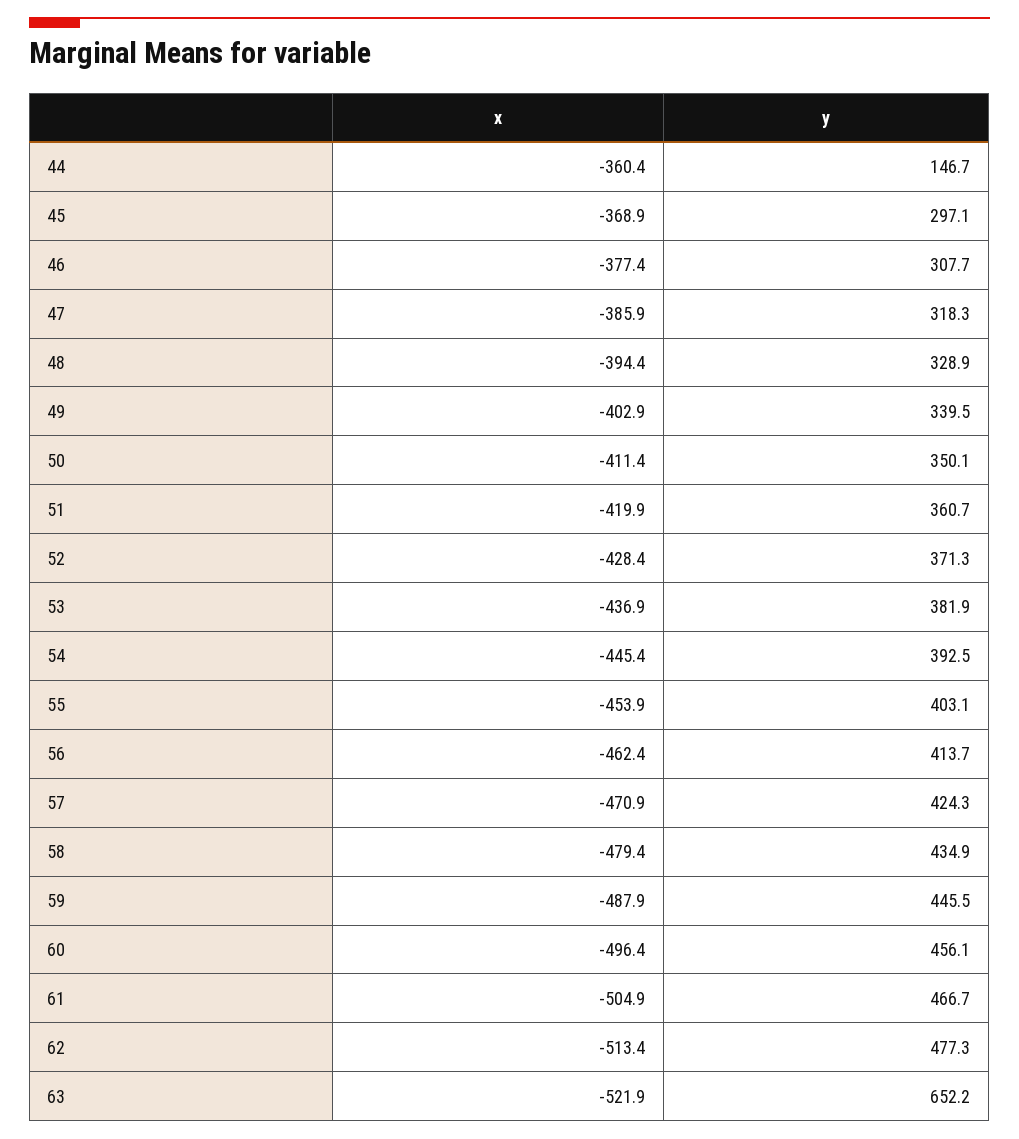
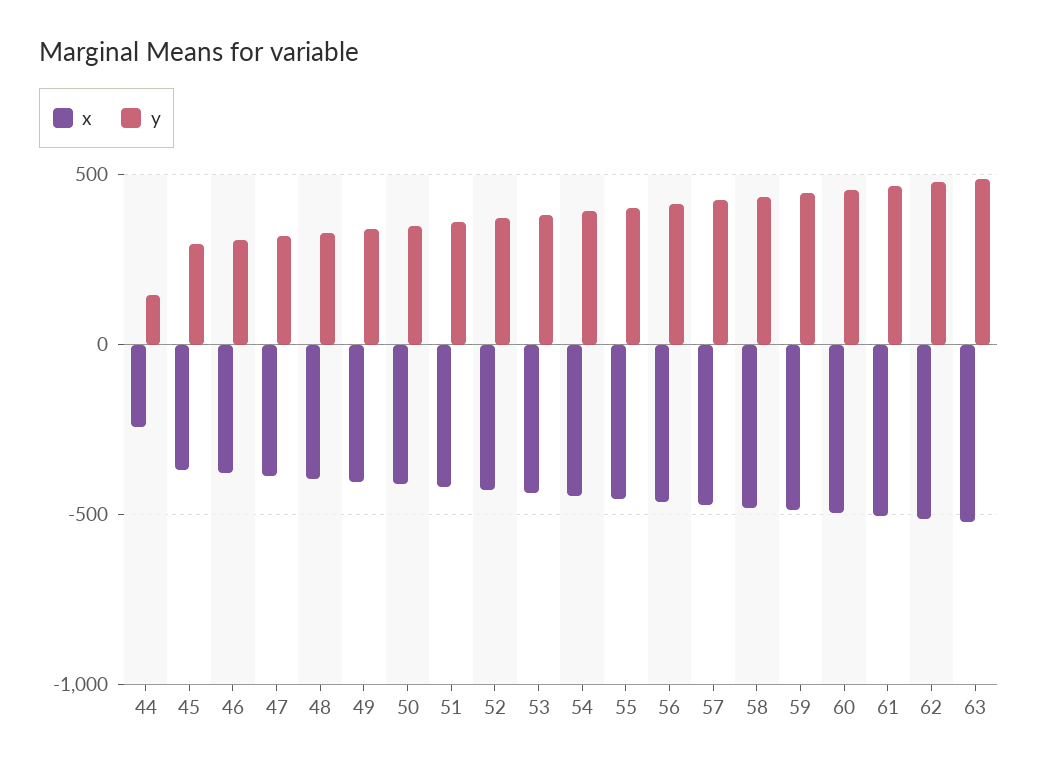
  {
    "x": {
-     "44": -360.4,
+     "44": -250,
      "45": -368.9,
      "46": -377.4,
      "47": -385.9,
      "48": -394.4,
      "49": -402.9,
      "50": -411.4,
      "51": -419.9,
      "52": -428.4,
      "53": -436.9,
      "54": -445.4,
      "55": -453.9,
      "56": -462.4,
      "57": -470.9,
      "58": -479.4,
      "59": -487.9,
      "60": -496.4,
      "61": -504.9,
      "62": -513.4,
      "63": -521.9
    },
    "y": {
      "44": 146.7,
      "45": 297.1,
      "46": 307.7,
      "47": 318.3,
      "48": 328.9,
      "49": 339.5,
      "50": 350.1,
      "51": 360.7,
      "52": 371.3,
      "53": 381.9,
      "54": 392.5,
      "55": 403.1,
      "56": 413.7,
      "57": 424.3,
      "58": 434.9,
      "59": 445.5,
      "60": 456.1,
      "61": 466.7,
      "62": 477.3,
-     "63": 652.2
+     "63": 500
    }
  }

